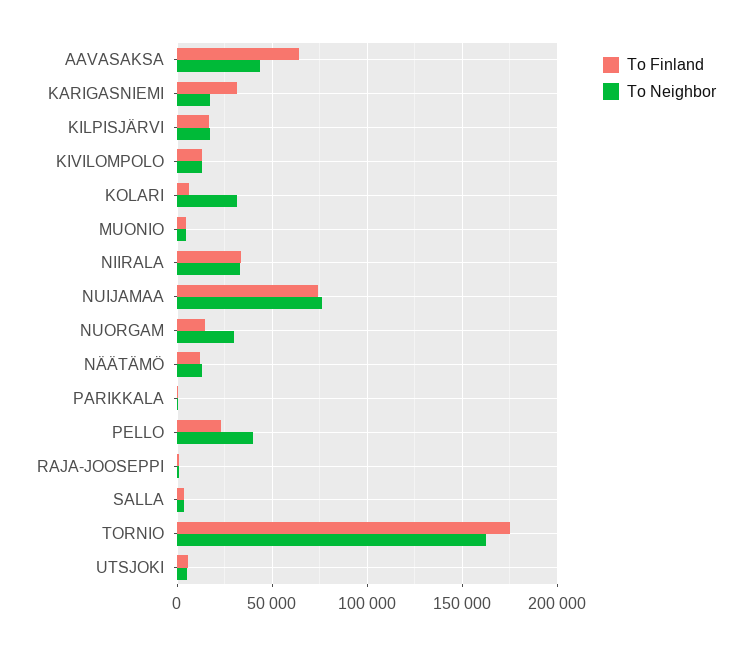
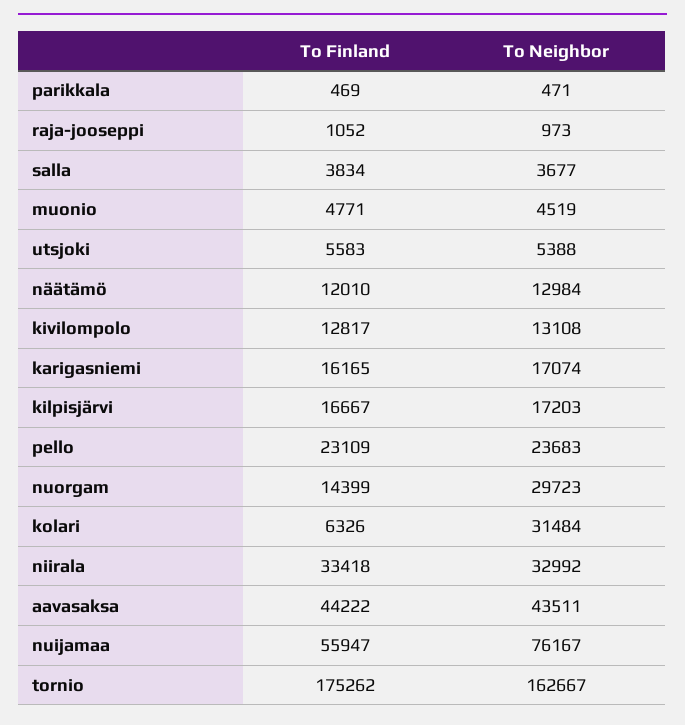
  {
    "To Finland": {
-     "AAVASAKSA": 65000,
+     "AAVASAKSA": 44222,
-     "KARIGASNIEMI": 30000,
+     "KARIGASNIEMI": 16165,
      "KILPISJÄRVI": 16667,
      "KIVILOMPOLO": 12817,
      "KOLARI": 6326,
      "MUONIO": 4771,
      "NIIRALA": 33418,
-     "NUIJAMAA": 75000,
+     "NUIJAMAA": 55947,
      "NUORGAM": 14399,
      "NÄÄTÄMÖ": 12010,
      "PARIKKALA": 469,
      "PELLO": 23109,
      "RAJA-JOOSEPPI": 1052,
      "SALLA": 3834,
      "TORNIO": 175262,
      "UTSJOKI": 5583
    },
    "To Neighbor": {
      "AAVASAKSA": 43511,
      "KARIGASNIEMI": 17074,
      "KILPISJÄRVI": 17203,
      "KIVILOMPOLO": 13108,
      "KOLARI": 31484,
      "MUONIO": 4519,
      "NIIRALA": 32992,
      "NUIJAMAA": 76167,
      "NUORGAM": 29723,
      "NÄÄTÄMÖ": 12984,
      "PARIKKALA": 471,
-     "PELLO": 40000,
+     "PELLO": 23683,
      "RAJA-JOOSEPPI": 973,
      "SALLA": 3677,
      "TORNIO": 162667,
      "UTSJOKI": 5388
    }
  }

